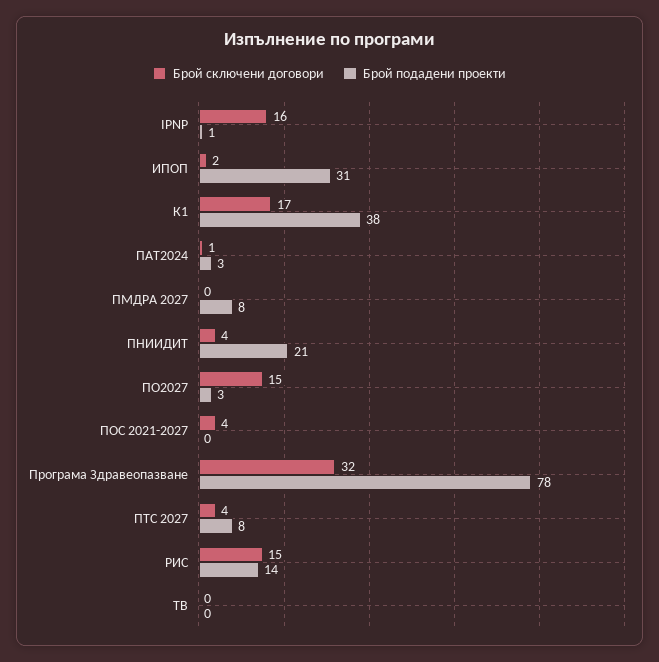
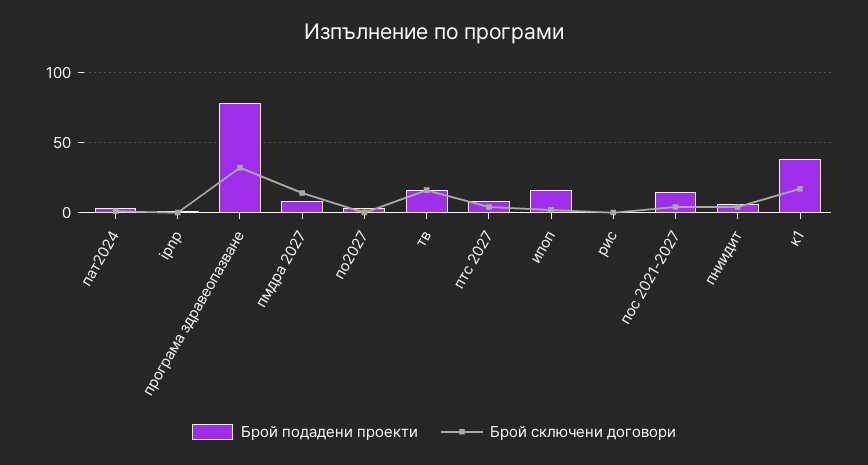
  {
    "Брой сключени договори": {
-     "IPNP": 16,
+     "IPNP": 0,
      "ИПОП": 2,
      "К1": 17,
      "ПАТ2024": 1,
-     "ПМДРА 2027": 0,
+     "ПМДРА 2027": 15,
      "ПНИИДИТ": 4,
-     "ПО2027": 15,
+     "ПО2027": 0,
      "ПОС 2021-2027": 4,
      "Програма Здравеопазване": 32,
      "ПТС 2027": 4,
-     "РИС": 15,
+     "РИС": 0,
-     "ТВ": 0
+     "ТВ": 15
    },
    "Брой подадени проекти": {
      "IPNP": 1,
-     "ИПОП": 31,
+     "ИПОП": 15,
      "К1": 38,
      "ПАТ2024": 3,
      "ПМДРА 2027": 8,
-     "ПНИИДИТ": 21,
+     "ПНИИДИТ": 5,
      "ПО2027": 3,
-     "ПОС 2021-2027": 0,
+     "ПОС 2021-2027": 15,
      "Програма Здравеопазване": 78,
      "ПТС 2027": 8,
-     "РИС": 14,
+     "РИС": 0,
-     "ТВ": 0
+     "ТВ": 15
    }
  }

